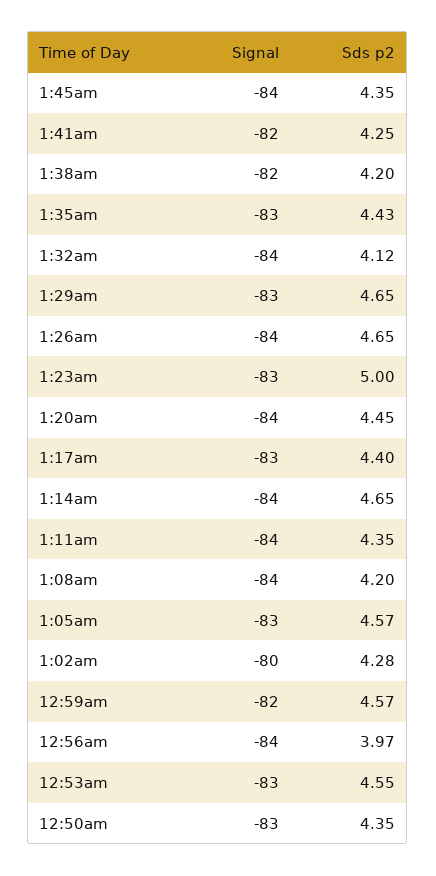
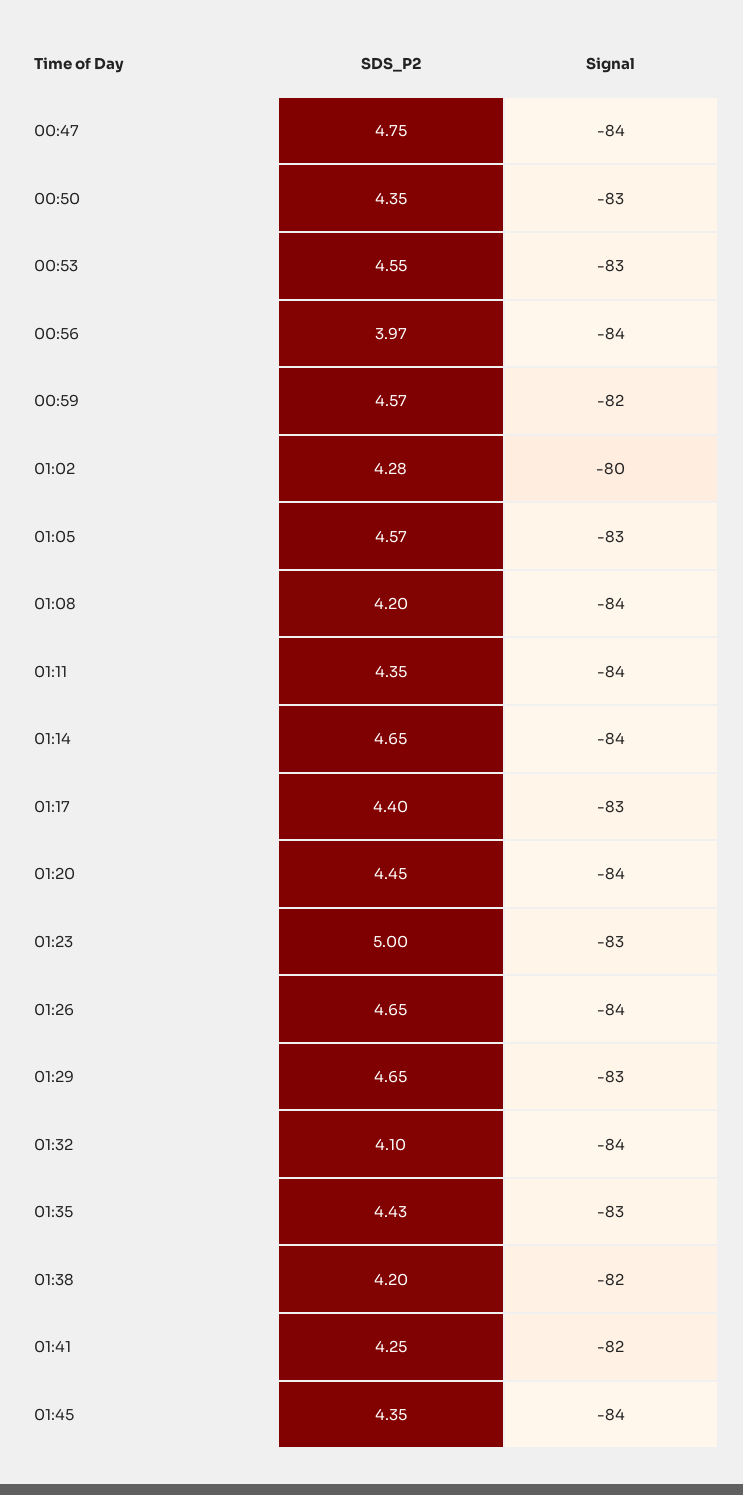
  {
    "Signal": {
      "1:45am": -84,
      "1:41am": -82,
      "1:38am": -82,
      "1:35am": -83,
      "1:32am": -84,
      "1:29am": -83,
      "1:26am": -84,
      "1:23am": -83,
      "1:20am": -84,
      "1:17am": -83,
      "1:14am": -84,
      "1:11am": -84,
      "1:08am": -84,
      "1:05am": -83,
      "1:02am": -80,
      "12:59am": -82,
      "12:56am": -84,
      "12:53am": -83,
-     "12:50am": -83
+     "12:50am": -83,
+     "00:47": -84
    },
    "Sds p2": {
      "1:45am": 4.35,
      "1:41am": 4.25,
      "1:38am": 4.2,
      "1:35am": 4.43,
-     "1:32am": 4.12,
+     "1:32am": 4.1,
      "1:29am": 4.65,
      "1:26am": 4.65,
      "1:23am": 5,
      "1:20am": 4.45,
      "1:17am": 4.4,
      "1:14am": 4.65,
      "1:11am": 4.35,
      "1:08am": 4.2,
      "1:05am": 4.57,
      "1:02am": 4.28,
      "12:59am": 4.57,
      "12:56am": 3.97,
      "12:53am": 4.55,
-     "12:50am": 4.35
+     "12:50am": 4.35,
+     "00:47": 4.75
    }
  }

